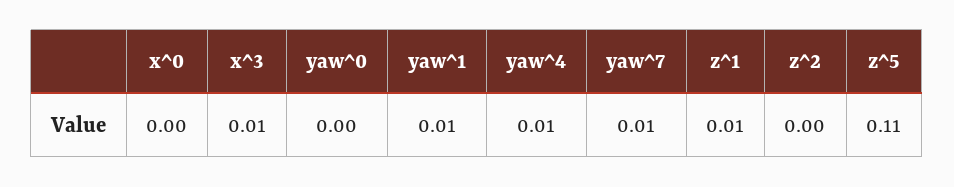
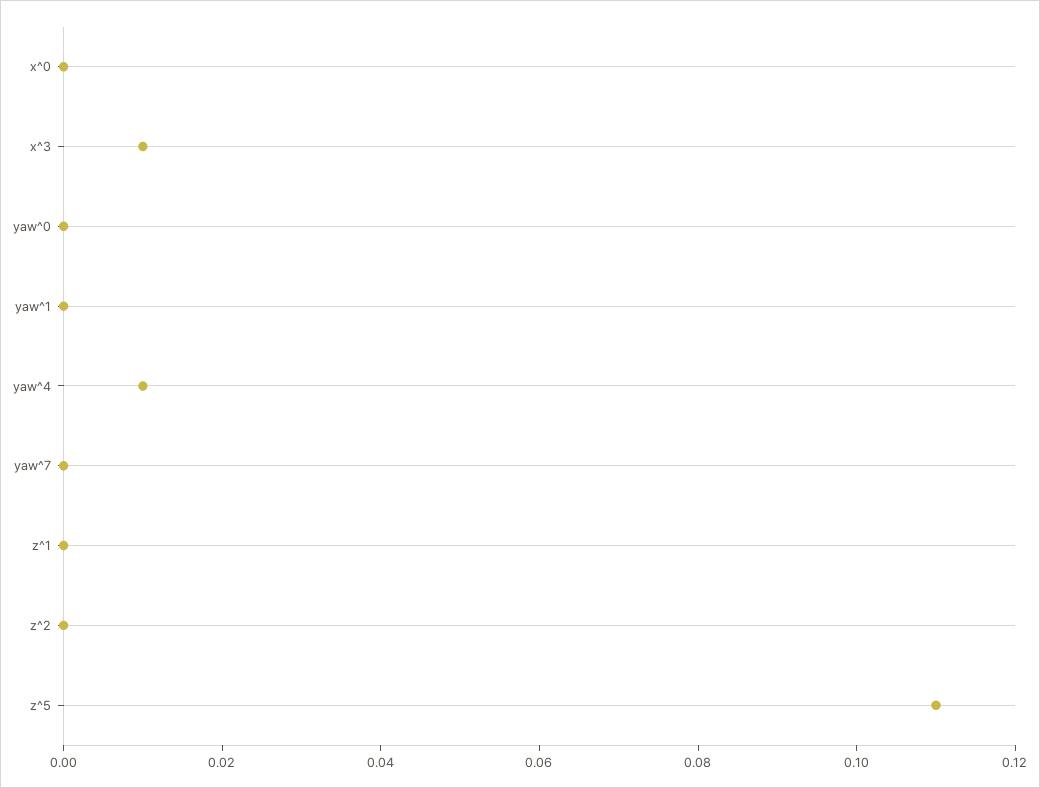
  {
    "x^0": 0,
    "x^3": 0.01,
    "yaw^0": 0,
-   "yaw^1": 0.01,
+   "yaw^1": 0,
    "yaw^4": 0.01,
-   "yaw^7": 0.01,
+   "yaw^7": 0,
-   "z^1": 0.01,
+   "z^1": 0,
    "z^2": 0,
    "z^5": 0.11
  }

